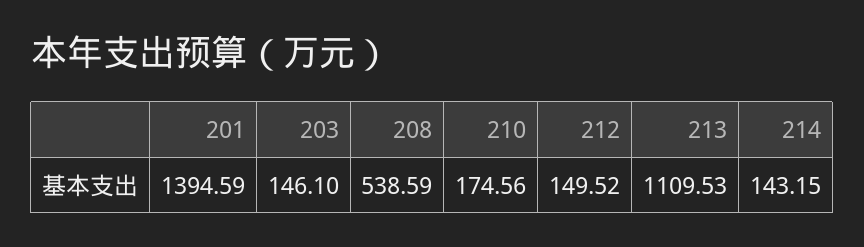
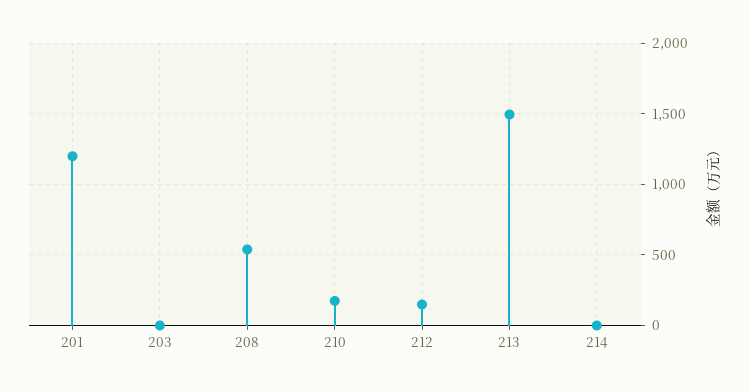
  {
-   "201": 1394.59,
+   "201": 1200,
-   "203": 146.1,
+   "203": 0,
    "208": 538.59,
    "210": 174.56,
    "212": 149.52,
-   "213": 1109.53,
+   "213": 1500,
-   "214": 143.15
+   "214": 0
  }

